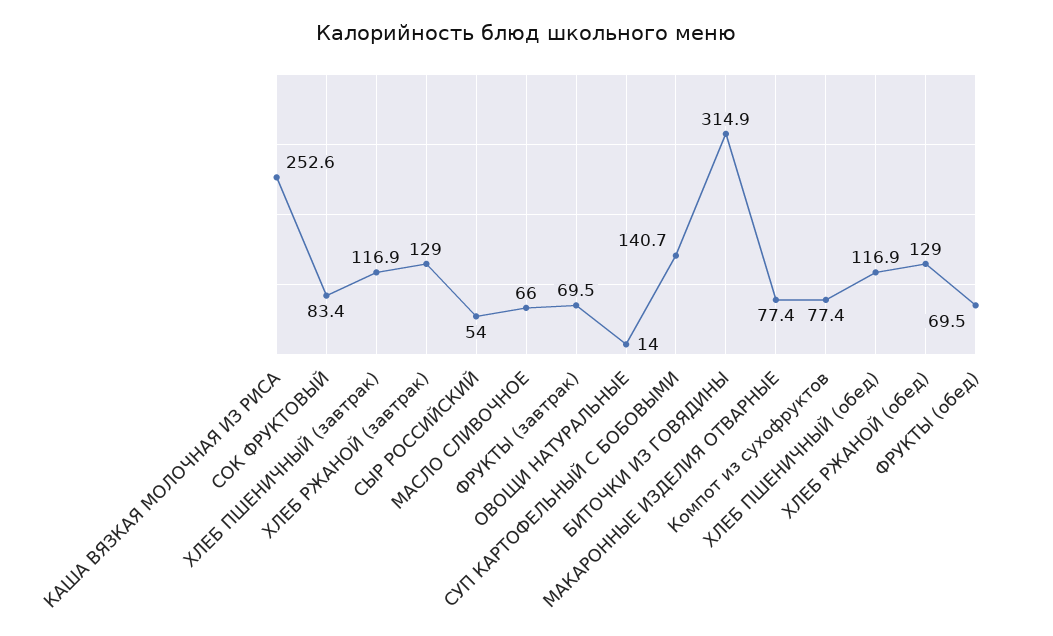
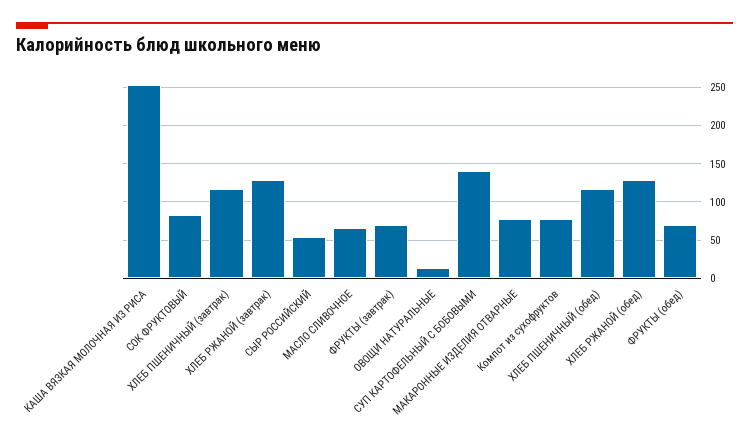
  {
    "КАША ВЯЗКАЯ МОЛОЧНАЯ ИЗ РИСА": 252.6,
    "СОК ФРУКТОВЫЙ": 83.4,
    "ХЛЕБ ПШЕНИЧНЫЙ (завтрак)": 116.9,
    "ХЛЕБ РЖАНОЙ (завтрак)": 129,
    "СЫР РОССИЙСКИЙ": 54,
    "МАСЛО СЛИВОЧНОЕ": 66,
    "ФРУКТЫ (завтрак)": 69.5,
    "ОВОЩИ НАТУРАЛЬНЫЕ": 14,
    "СУП КАРТОФЕЛЬНЫЙ С БОБОВЫМИ": 140.7,
-   "БИТОЧКИ ИЗ ГОВЯДИНЫ": 314.9,
    "МАКАРОННЫЕ ИЗДЕЛИЯ ОТВАРНЫЕ": 77.4,
    "Компот из сухофруктов": 77.4,
    "ХЛЕБ ПШЕНИЧНЫЙ (обед)": 116.9,
    "ХЛЕБ РЖАНОЙ (обед)": 129,
    "ФРУКТЫ (обед)": 69.5
  }

